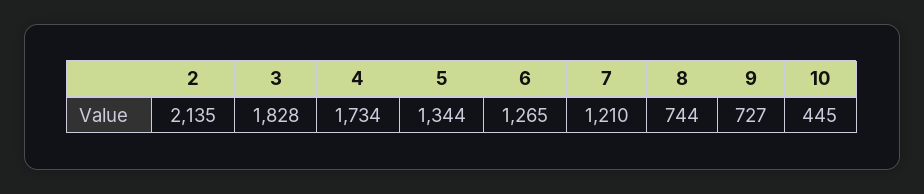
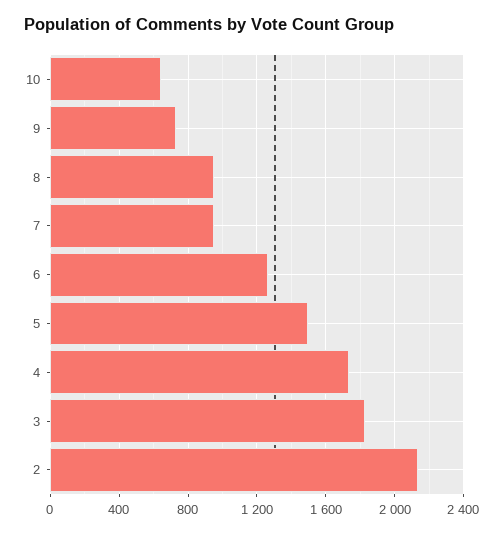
  {
    "2": 2135,
    "3": 1828,
    "4": 1734,
-   "5": 1344,
+   "5": 1500,
    "6": 1265,
-   "7": 1210,
+   "7": 950,
-   "8": 744,
+   "8": 950,
    "9": 727,
-   "10": 445
+   "10": 650
  }

